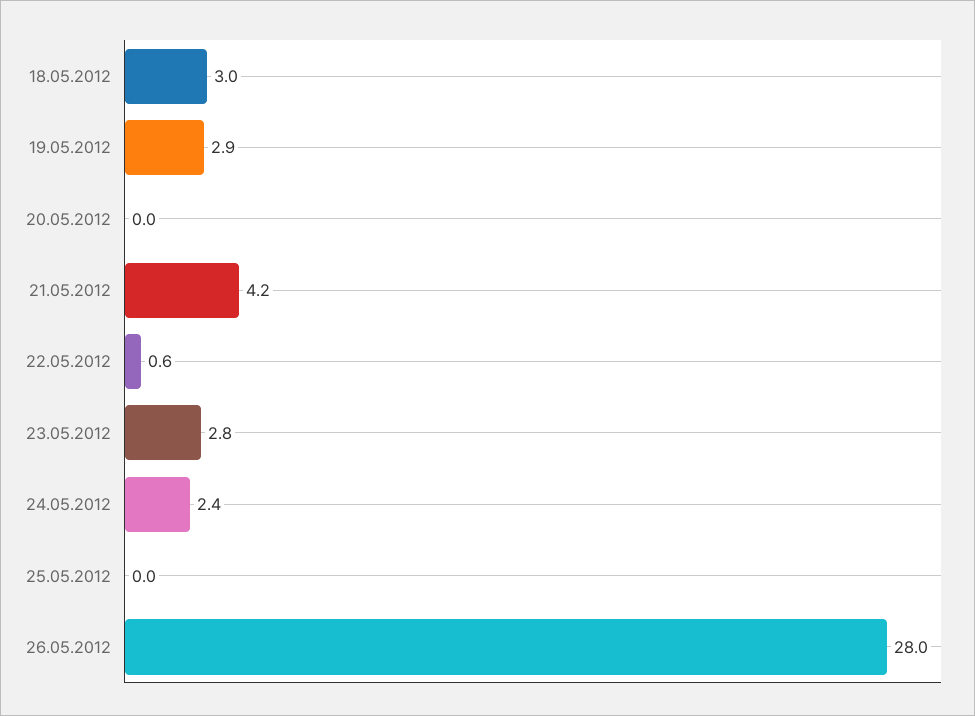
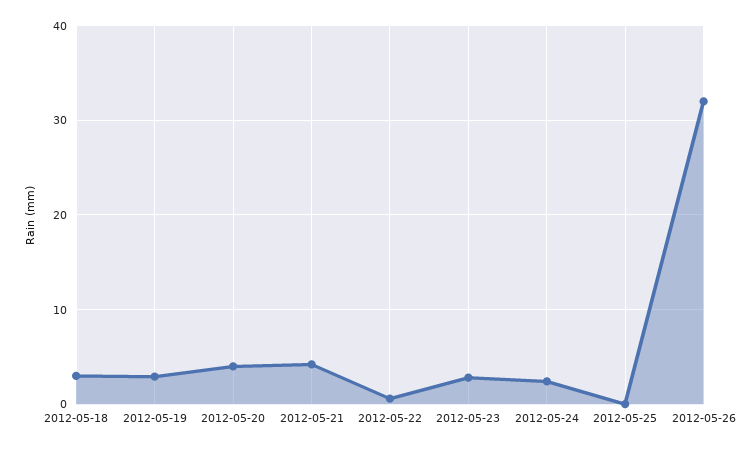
  {
    "18.05.2012": 3,
    "19.05.2012": 2.9,
-   "20.05.2012": 0,
+   "20.05.2012": 4,
    "21.05.2012": 4.2,
    "22.05.2012": 0.6,
    "23.05.2012": 2.8,
    "24.05.2012": 2.4,
    "25.05.2012": 0,
-   "26.05.2012": 28
+   "26.05.2012": 32
  }

